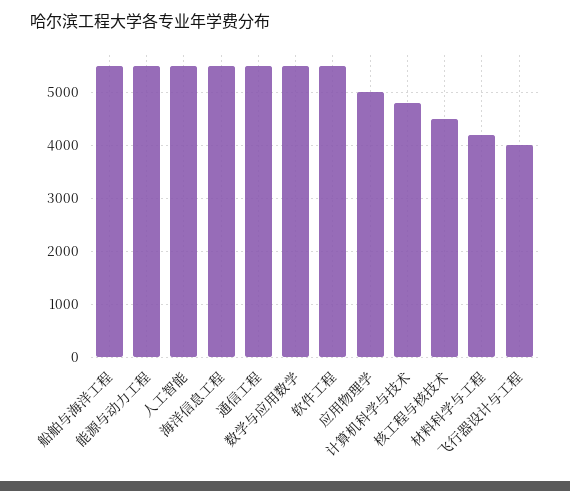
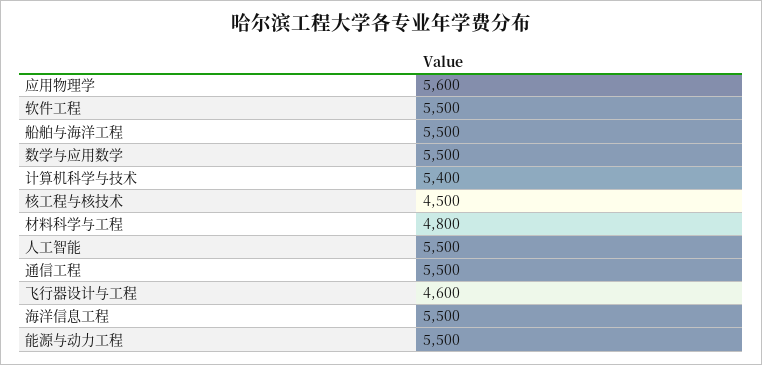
  {
    "船舶与海洋工程": 5500,
    "能源与动力工程": 5500,
    "人工智能": 5500,
    "海洋信息工程": 5500,
    "通信工程": 5500,
    "数学与应用数学": 5500,
    "软件工程": 5500,
-   "应用物理学": 5000,
+   "应用物理学": 5600,
-   "计算机科学与技术": 4800,
+   "计算机科学与技术": 5400,
    "核工程与核技术": 4500,
-   "材料科学与工程": 4200,
+   "材料科学与工程": 4800,
-   "飞行器设计与工程": 4000
+   "飞行器设计与工程": 4600
  }

